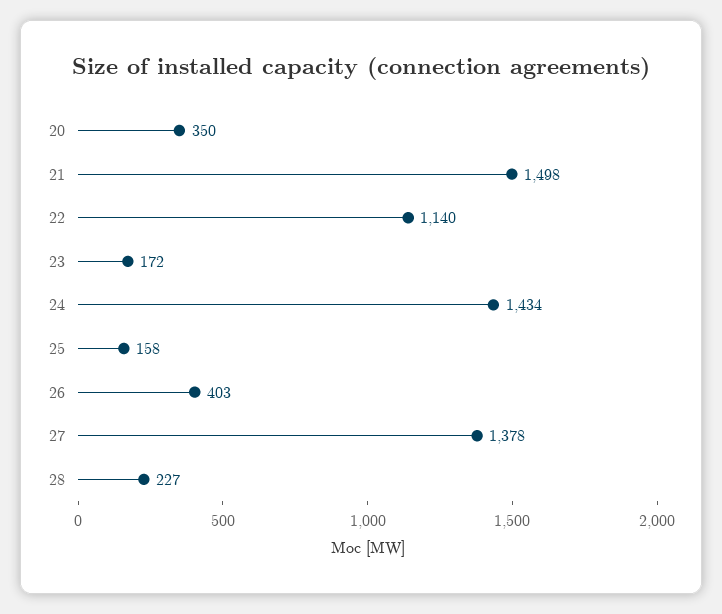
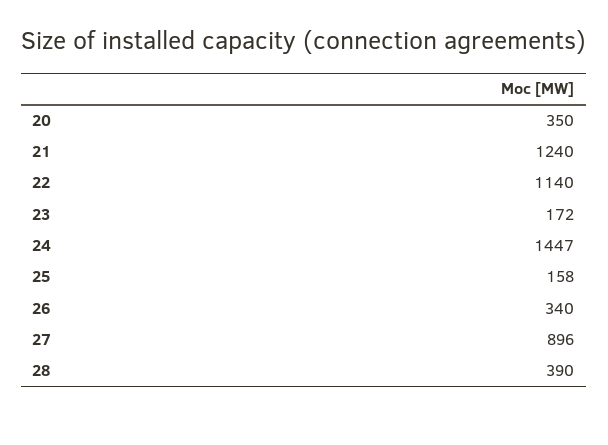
  {
    "20": 350,
-   "21": 1498,
+   "21": 1240,
    "22": 1140,
    "23": 172,
-   "24": 1434,
+   "24": 1447,
    "25": 158,
-   "26": 403,
+   "26": 340,
-   "27": 1378,
+   "27": 896,
-   "28": 227
+   "28": 390
  }

